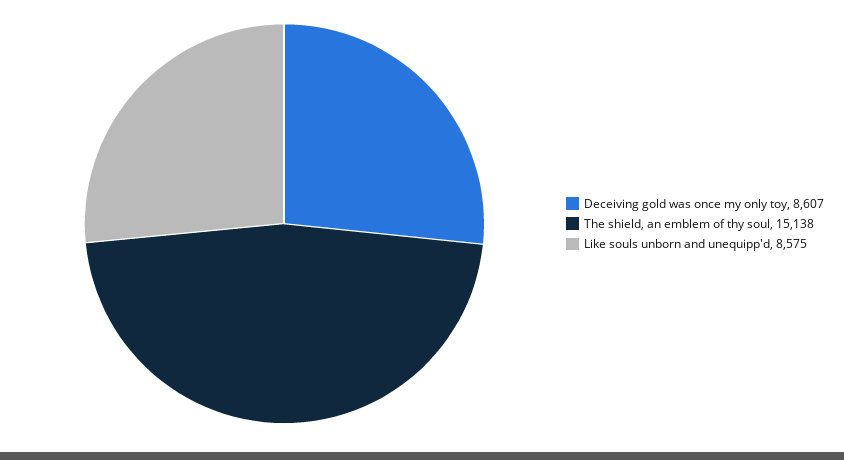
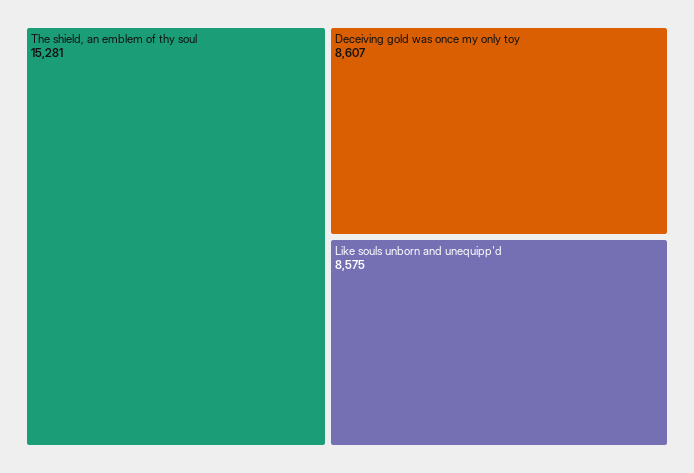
  {
    "Deceiving gold was once my only toy": 8607,
-   "The shield, an emblem of thy soul": 15138,
+   "The shield, an emblem of thy soul": 15281,
    "Like souls unborn and unequipp'd": 8575
  }

